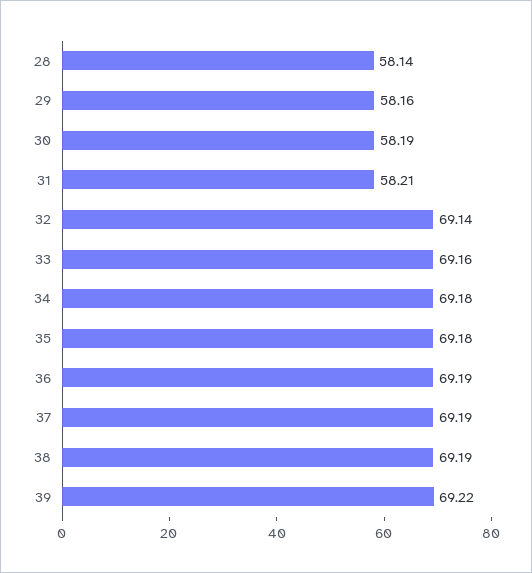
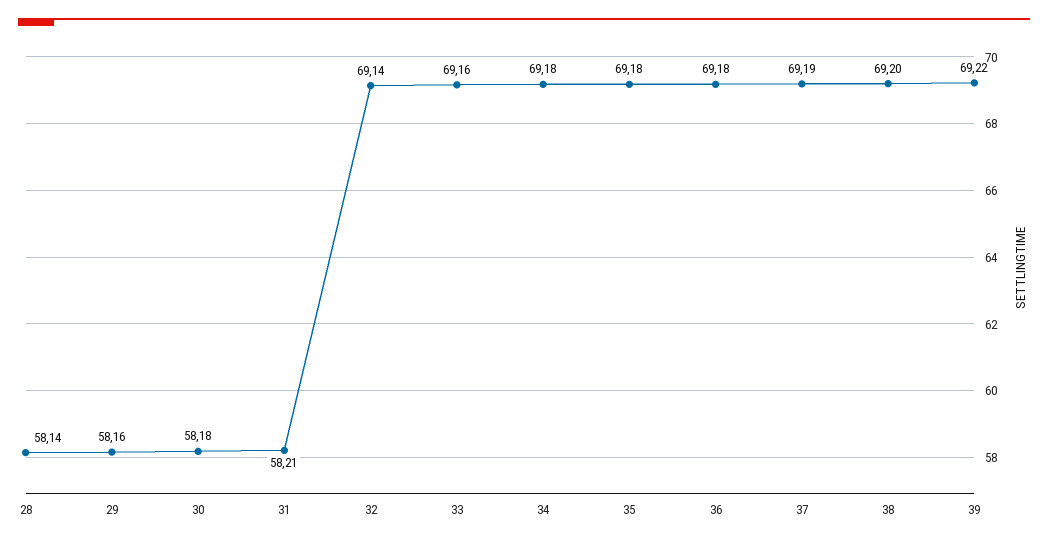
  {
    "28": 58.14,
    "29": 58.16,
-   "30": 58.19,
+   "30": 58.18,
    "31": 58.21,
    "32": 69.14,
    "33": 69.16,
    "34": 69.18,
    "35": 69.18,
-   "36": 69.19,
+   "36": 69.18,
    "37": 69.19,
-   "38": 69.19,
+   "38": 69.2,
    "39": 69.22
  }

